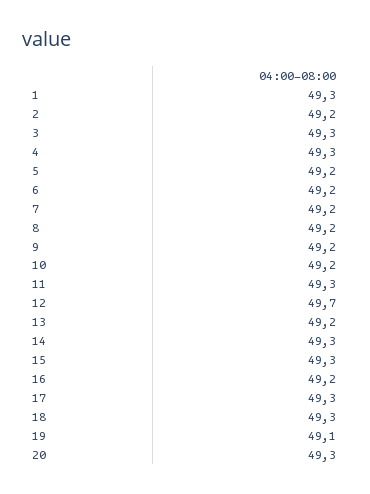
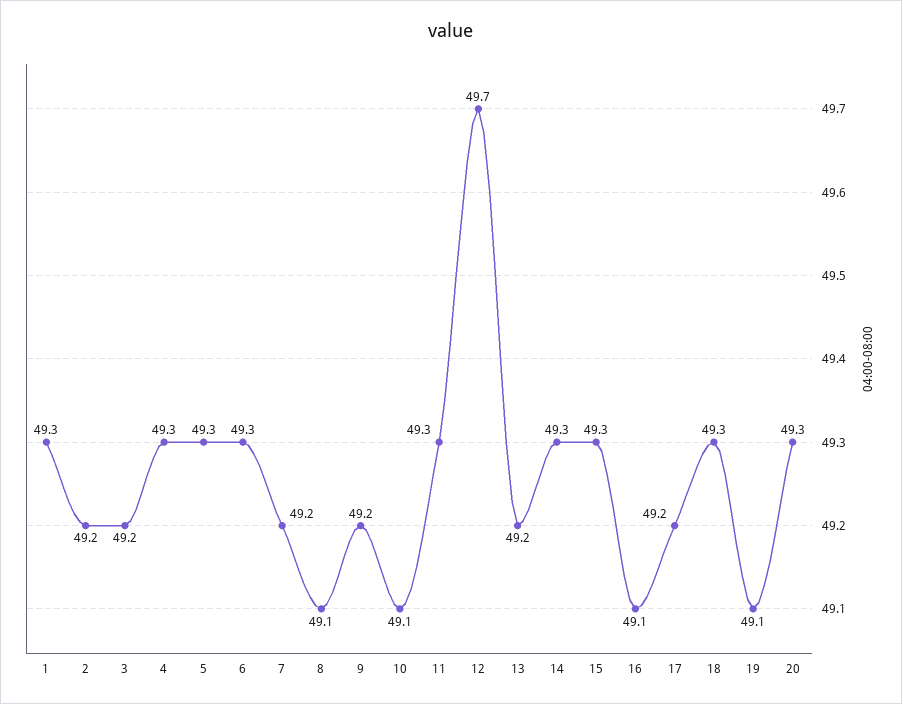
  {
    "1": 49.3,
    "2": 49.2,
-   "3": 49.3,
+   "3": 49.2,
    "4": 49.3,
-   "5": 49.2,
+   "5": 49.3,
-   "6": 49.2,
+   "6": 49.3,
    "7": 49.2,
-   "8": 49.2,
+   "8": 49.1,
    "9": 49.2,
-   "10": 49.2,
+   "10": 49.1,
    "11": 49.3,
    "12": 49.7,
    "13": 49.2,
    "14": 49.3,
    "15": 49.3,
-   "16": 49.2,
+   "16": 49.1,
-   "17": 49.3,
+   "17": 49.2,
    "18": 49.3,
    "19": 49.1,
    "20": 49.3
  }

